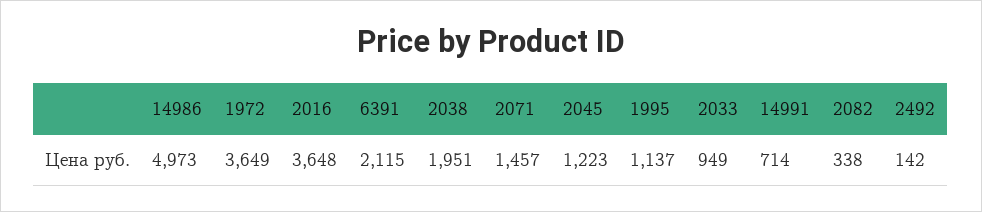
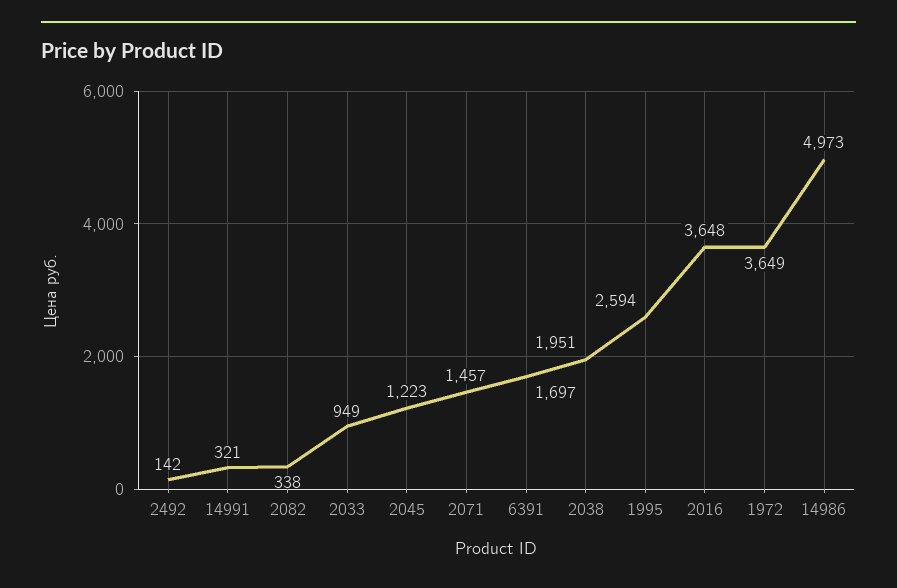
  {
    "14986": 4973,
    "1972": 3649,
    "2016": 3648,
-   "6391": 2115,
+   "6391": 1697,
    "2038": 1951,
    "2071": 1457,
    "2045": 1223,
-   "1995": 1137,
+   "1995": 2594,
    "2033": 949,
-   "14991": 714,
+   "14991": 321,
    "2082": 338,
    "2492": 142
  }

